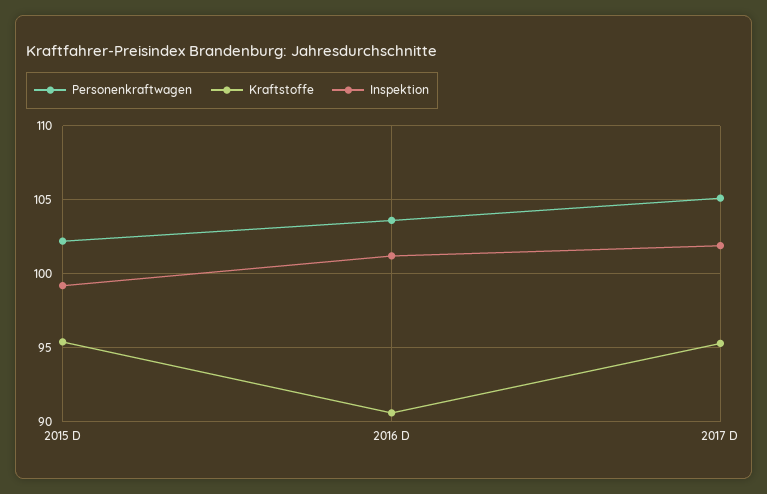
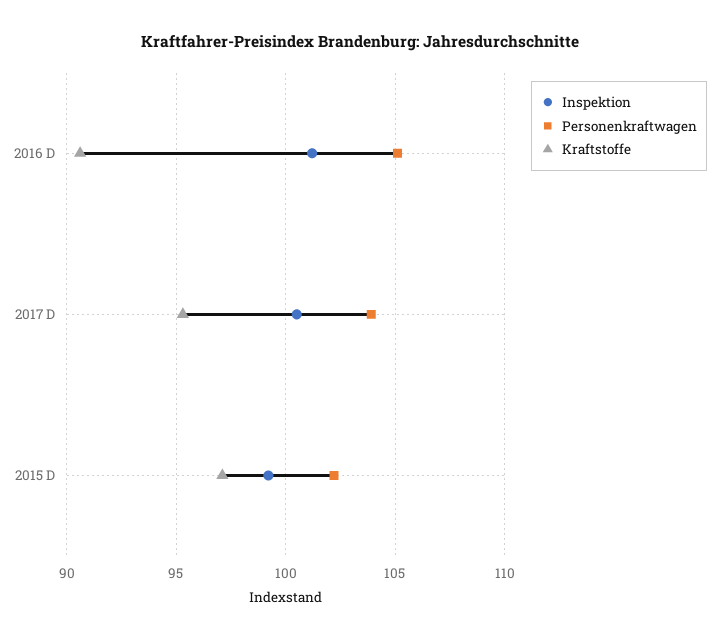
  {
    "Personenkraftwagen": {
      "2015 D": 102,
-     "2016 D": 103.5,
+     "2016 D": 105,
-     "2017 D": 105
+     "2017 D": 104
    },
    "Kraftstoffe": {
-     "2015 D": 95.5,
+     "2015 D": 97,
      "2016 D": 90.5,
      "2017 D": 95.5
    },
    "Inspektion": {
      "2015 D": 99,
      "2016 D": 101,
-     "2017 D": 102
+     "2017 D": 100.5
    }
  }

